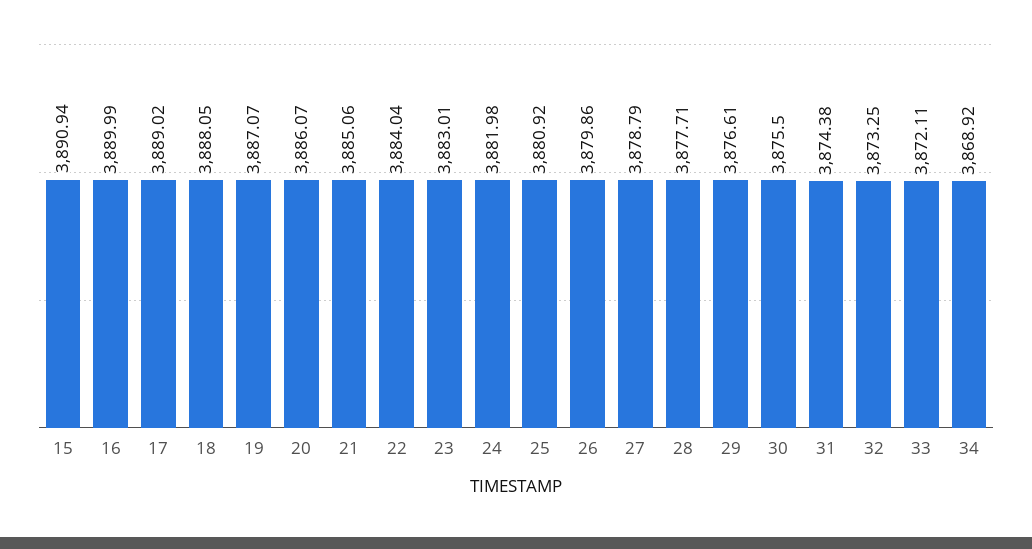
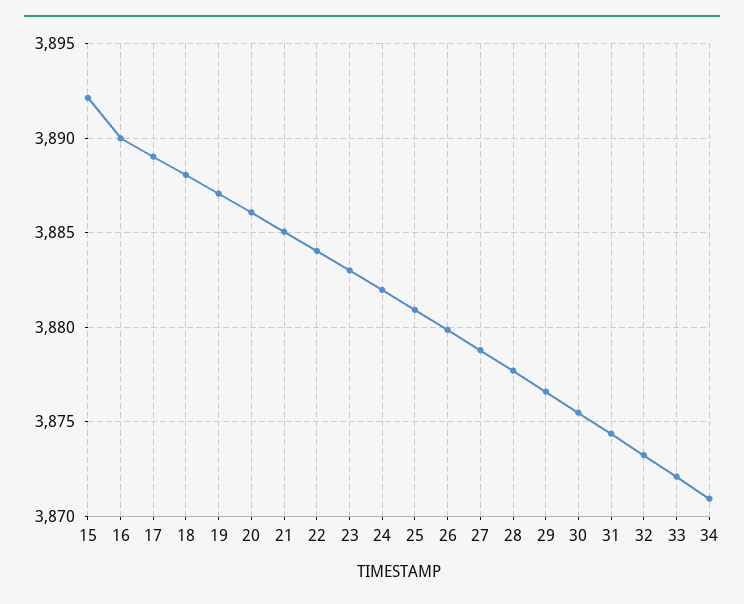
  {
-   "15": 3890.94,
+   "15": 3892,
    "16": 3889.99,
    "17": 3889.02,
    "18": 3888.05,
    "19": 3887.07,
    "20": 3886.07,
    "21": 3885.06,
    "22": 3884.04,
    "23": 3883.01,
    "24": 3881.98,
    "25": 3880.92,
    "26": 3879.86,
    "27": 3878.79,
    "28": 3877.71,
    "29": 3876.61,
    "30": 3875.5,
    "31": 3874.38,
    "32": 3873.25,
    "33": 3872.11,
-   "34": 3868.92
+   "34": 3871
  }

